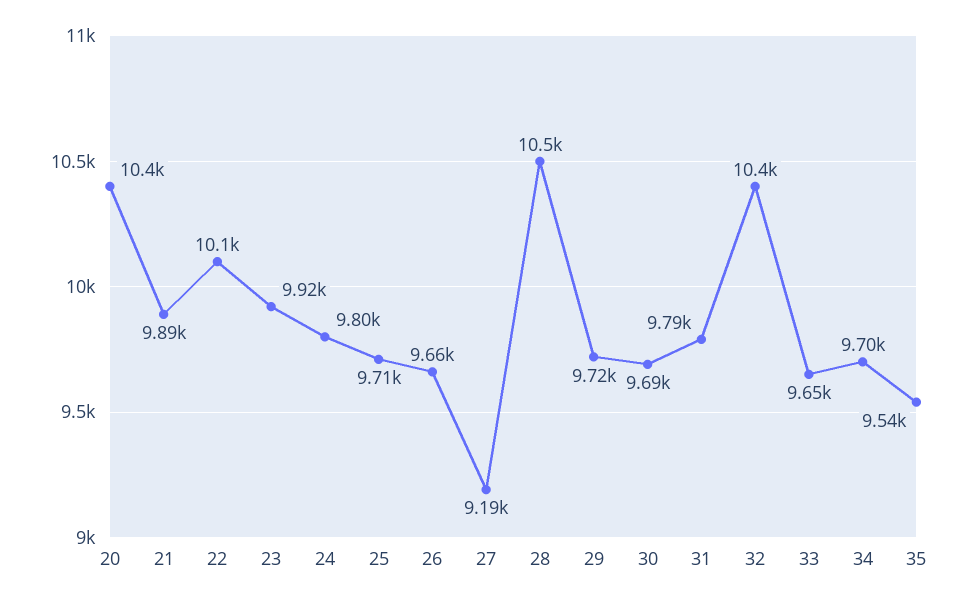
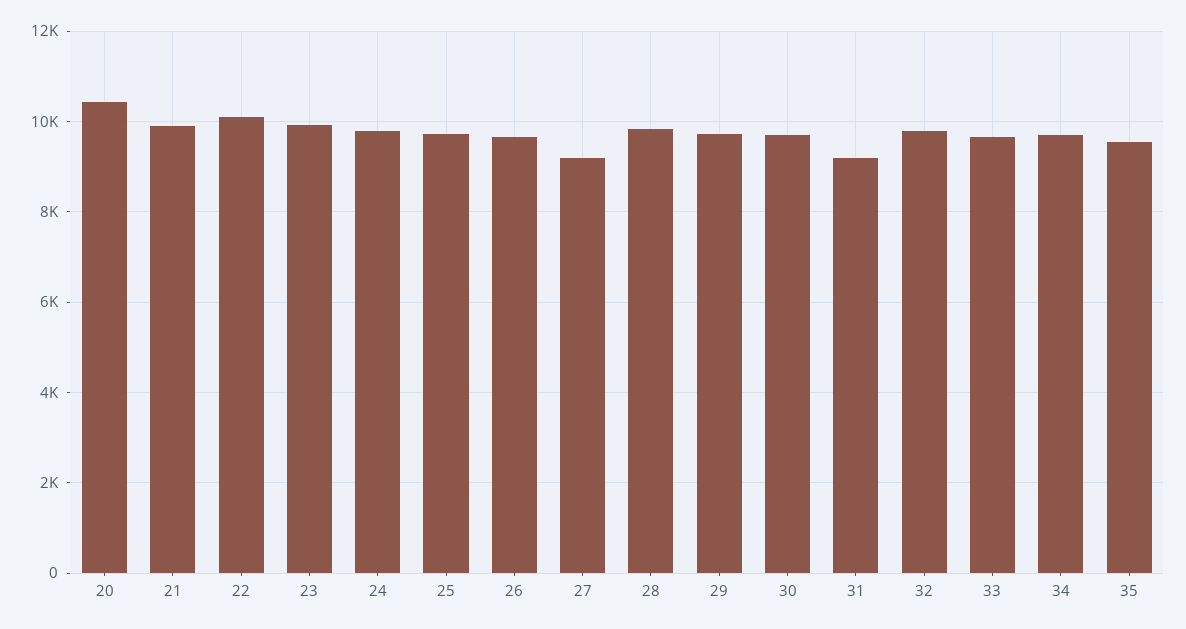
  {
    "20": 10400,
    "21": 9890,
    "22": 10100,
    "23": 9920,
    "24": 9800,
    "25": 9710,
    "26": 9660,
    "27": 9190,
-   "28": 10500,
+   "28": 9800,
    "29": 9720,
    "30": 9690,
-   "31": 9790,
+   "31": 9200,
-   "32": 10400,
+   "32": 9800,
    "33": 9650,
    "34": 9700,
    "35": 9540
  }

